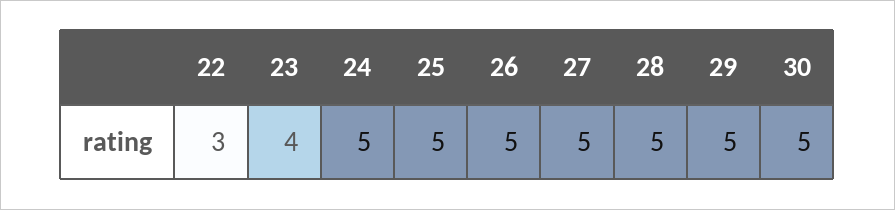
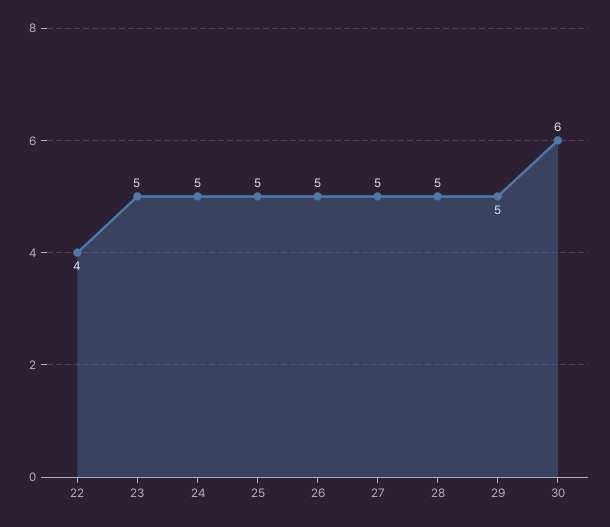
  {
-   "22": 3,
+   "22": 4,
-   "23": 4,
+   "23": 5,
    "24": 5,
    "25": 5,
    "26": 5,
    "27": 5,
    "28": 5,
    "29": 5,
-   "30": 5
+   "30": 6
  }

